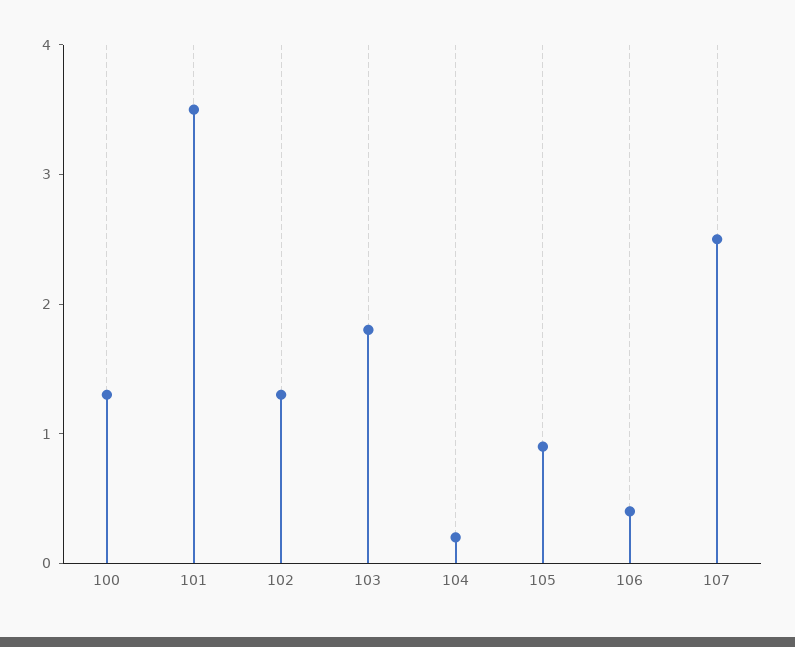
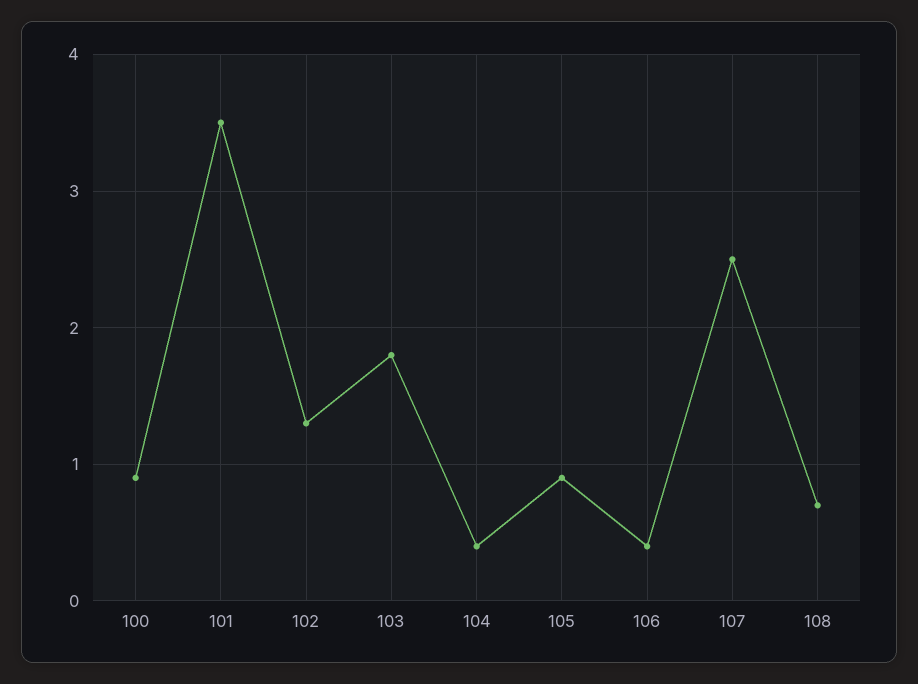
  {
-   "100": 1.3,
+   "100": 0.9,
    "101": 3.5,
    "102": 1.3,
    "103": 1.8,
-   "104": 0.2,
+   "104": 0.4,
    "105": 0.9,
    "106": 0.4,
-   "107": 2.5
+   "107": 2.5,
+   "108": 0.7
  }

